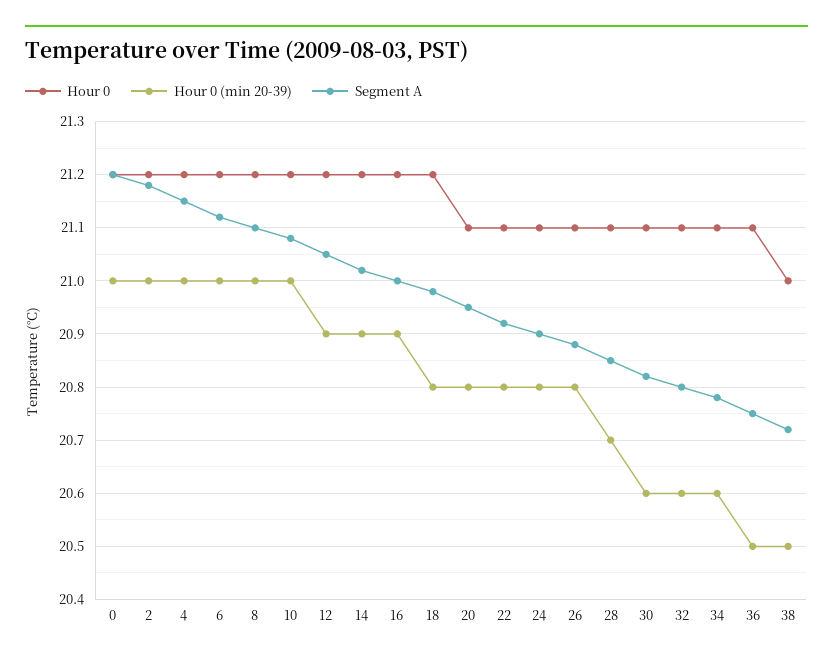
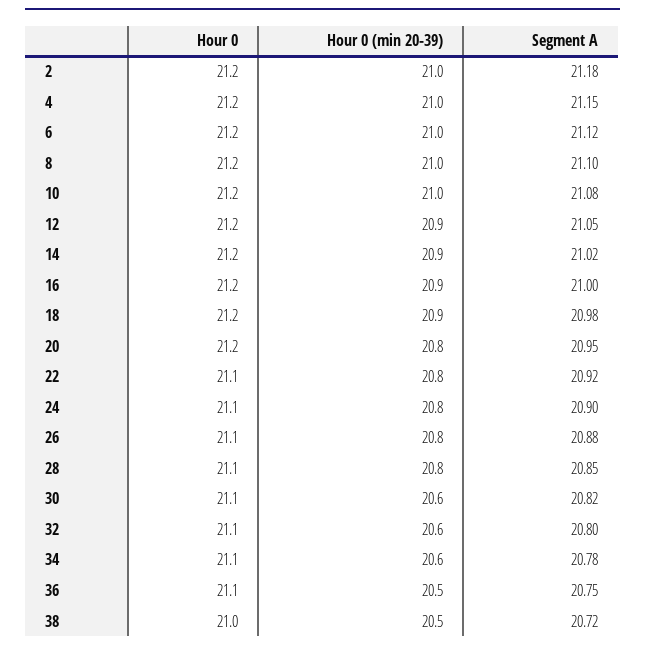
  {
    "Hour 0": {
-     "0": 21.2,
      "2": 21.2,
      "4": 21.2,
      "6": 21.2,
      "8": 21.2,
      "10": 21.2,
      "12": 21.2,
      "14": 21.2,
      "16": 21.2,
      "18": 21.2,
-     "20": 21.1,
+     "20": 21.2,
      "22": 21.1,
      "24": 21.1,
      "26": 21.1,
      "28": 21.1,
      "30": 21.1,
      "32": 21.1,
      "34": 21.1,
      "36": 21.1,
      "38": 21
    },
    "Hour 0 (min 20-39)": {
-     "0": 21,
      "2": 21,
      "4": 21,
      "6": 21,
      "8": 21,
      "10": 21,
      "12": 20.9,
      "14": 20.9,
      "16": 20.9,
-     "18": 20.8,
+     "18": 20.9,
      "20": 20.8,
      "22": 20.8,
      "24": 20.8,
      "26": 20.8,
-     "28": 20.7,
+     "28": 20.8,
      "30": 20.6,
      "32": 20.6,
      "34": 20.6,
      "36": 20.5,
      "38": 20.5
    },
    "Segment A": {
-     "0": 21.2,
      "2": 21.18,
      "4": 21.15,
      "6": 21.12,
      "8": 21.1,
      "10": 21.08,
      "12": 21.05,
      "14": 21.02,
      "16": 21,
      "18": 20.98,
      "20": 20.95,
      "22": 20.92,
      "24": 20.9,
      "26": 20.88,
      "28": 20.85,
      "30": 20.82,
      "32": 20.8,
      "34": 20.78,
      "36": 20.75,
      "38": 20.72
    }
  }

